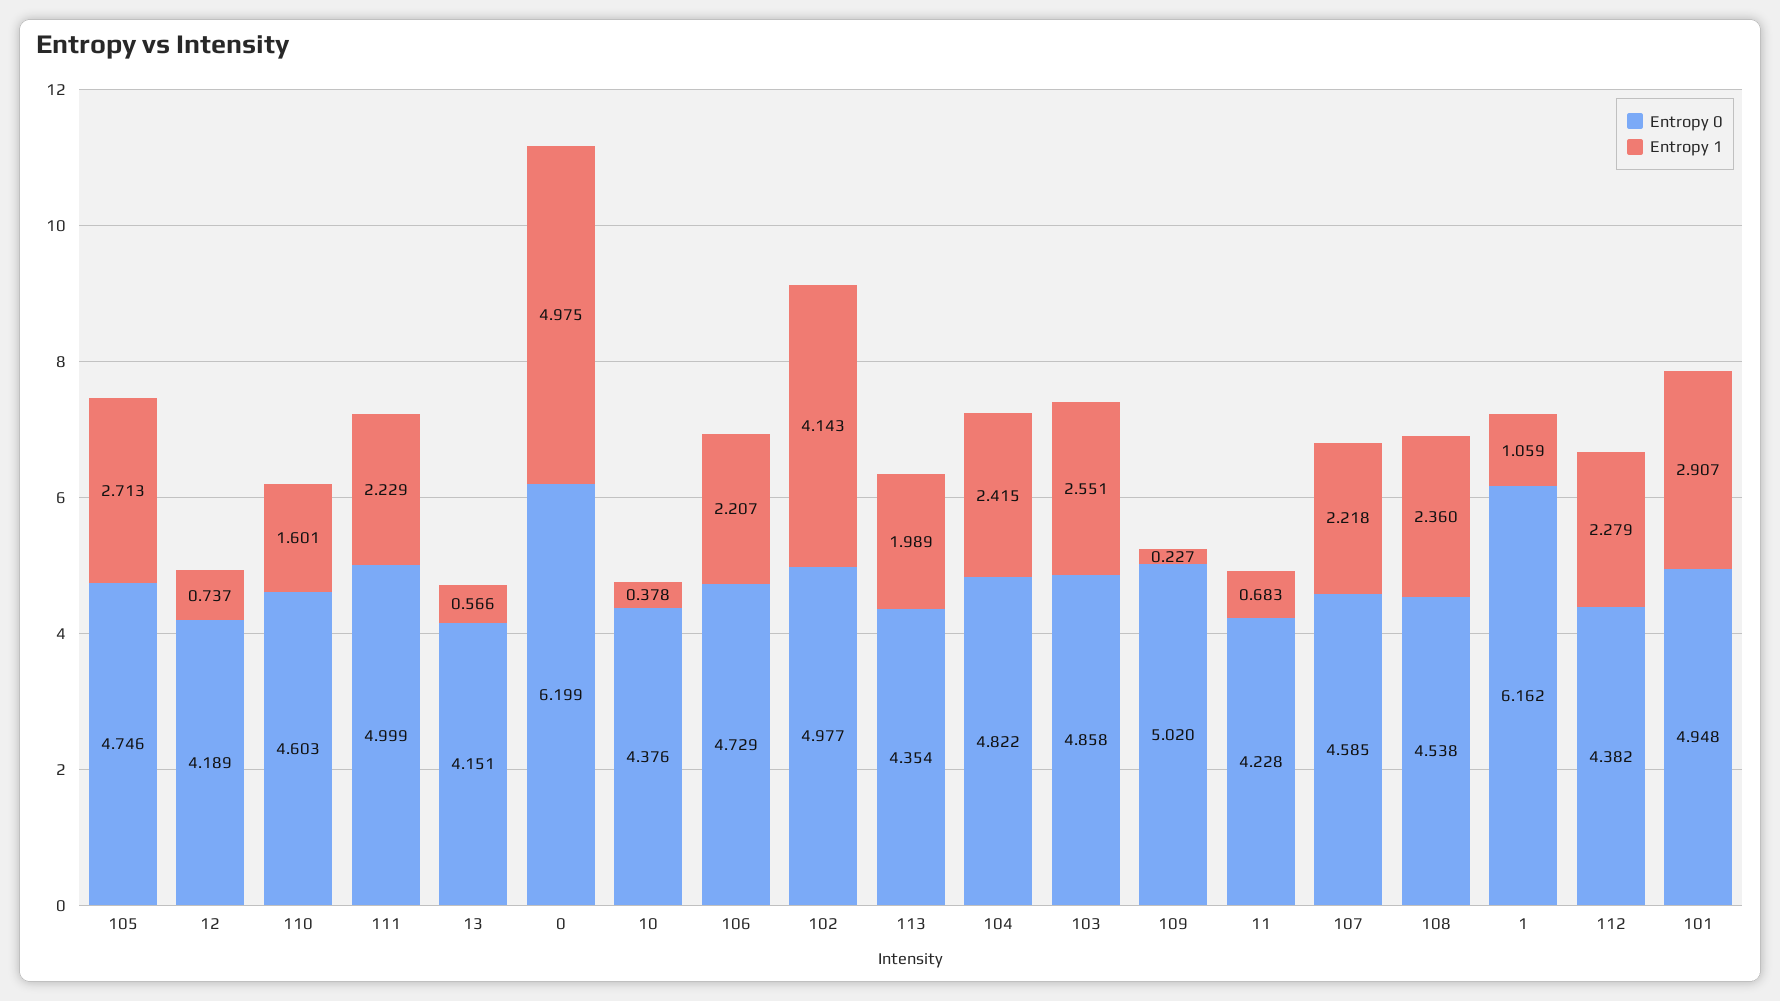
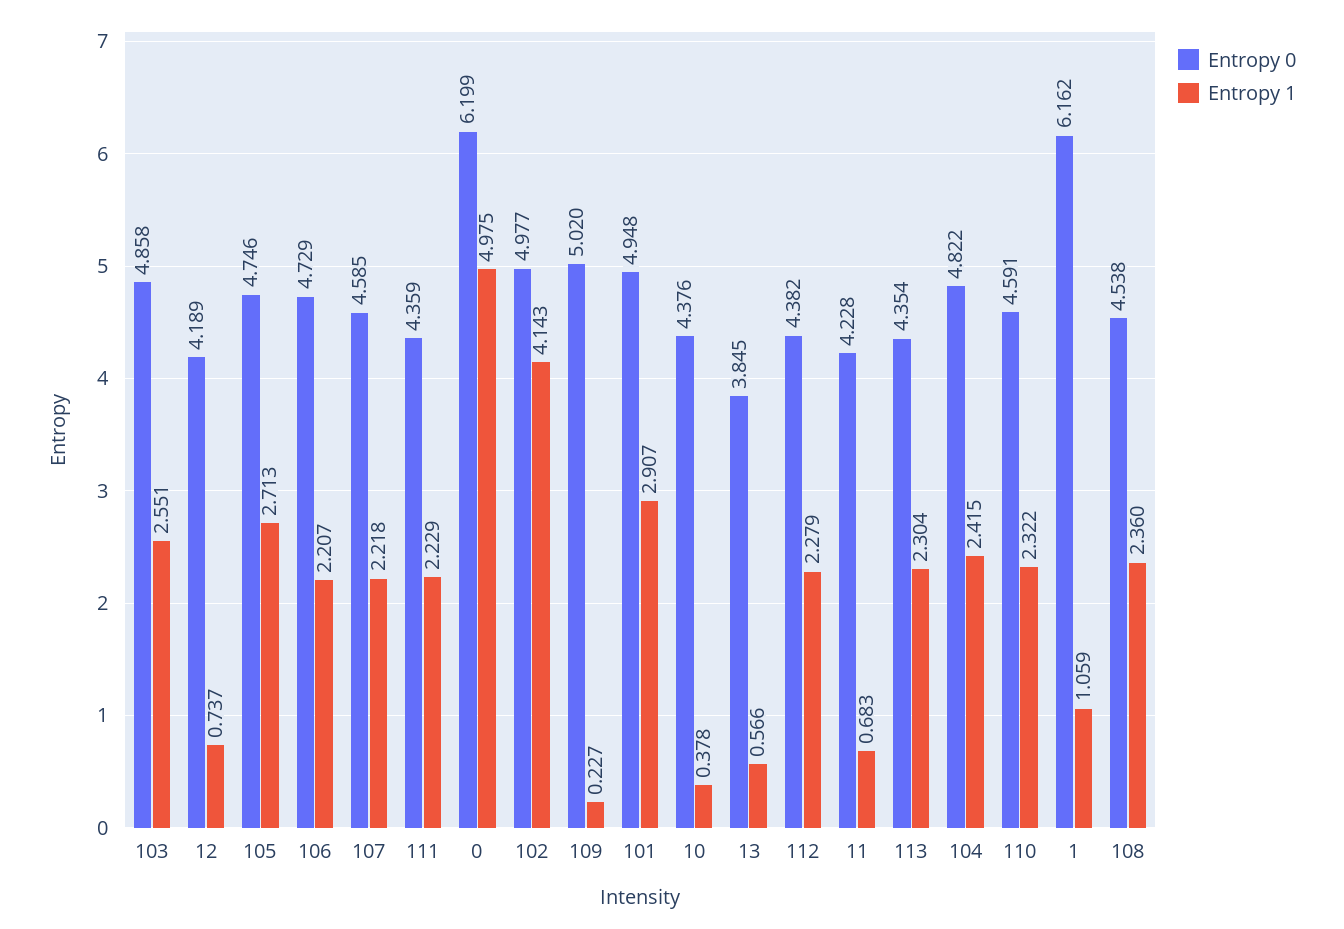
  {
    "Entropy 0": {
      "105": 4.746,
      "12": 4.189,
-     "110": 4.603,
+     "110": 4.591,
-     "111": 4.999,
+     "111": 4.359,
-     "13": 4.151,
+     "13": 3.845,
      "0": 6.199,
      "10": 4.376,
      "106": 4.729,
      "102": 4.977,
      "113": 4.354,
      "104": 4.822,
      "103": 4.858,
      "109": 5.02,
      "11": 4.228,
      "107": 4.585,
      "108": 4.538,
      "1": 6.162,
      "112": 4.382,
      "101": 4.948
    },
    "Entropy 1": {
      "105": 2.713,
      "12": 0.737,
-     "110": 1.601,
+     "110": 2.322,
      "111": 2.229,
      "13": 0.566,
      "0": 4.975,
      "10": 0.378,
      "106": 2.207,
      "102": 4.143,
-     "113": 1.989,
+     "113": 2.304,
      "104": 2.415,
      "103": 2.551,
      "109": 0.227,
      "11": 0.683,
      "107": 2.218,
      "108": 2.36,
      "1": 1.059,
      "112": 2.279,
      "101": 2.907
    }
  }

